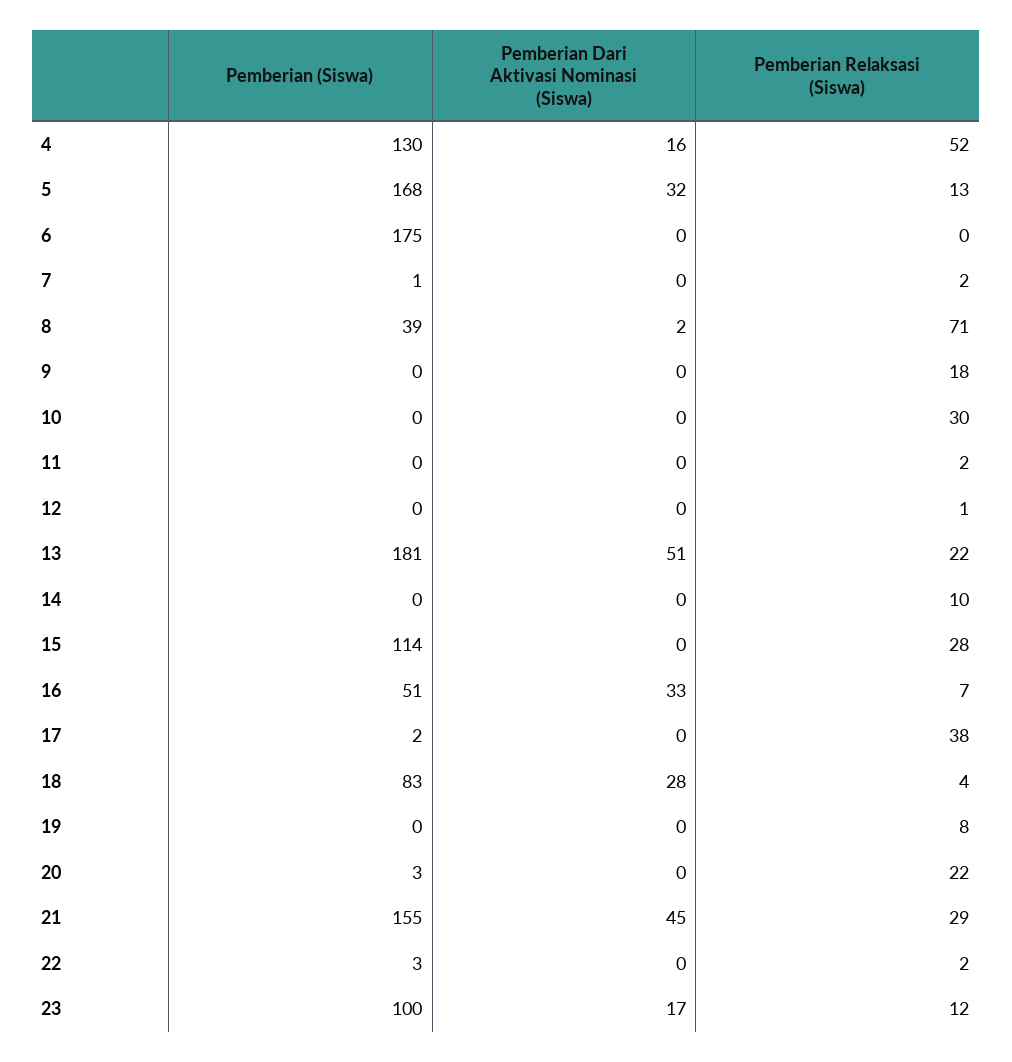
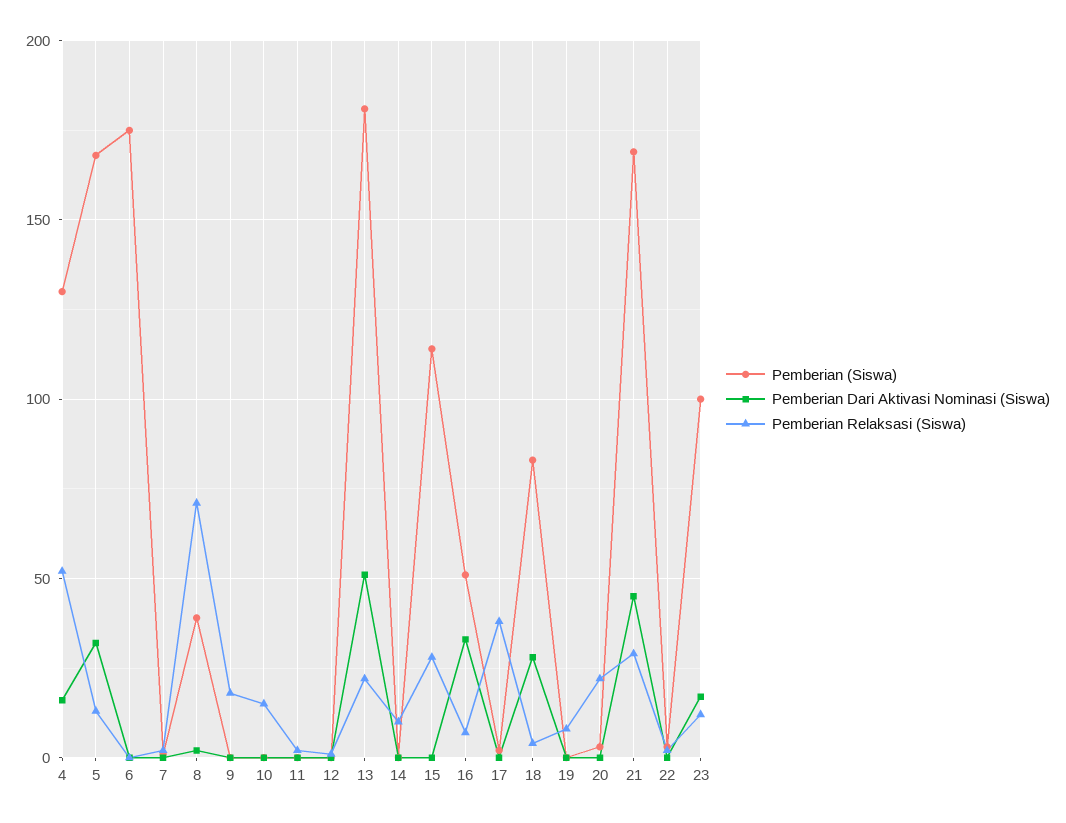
  {
    "Pemberian (Siswa)": {
      "4": 130,
      "5": 168,
      "6": 175,
      "7": 1,
      "8": 39,
      "9": 0,
      "10": 0,
      "11": 0,
      "12": 0,
      "13": 181,
      "14": 0,
      "15": 114,
      "16": 51,
      "17": 2,
      "18": 83,
      "19": 0,
      "20": 3,
-     "21": 155,
+     "21": 170,
      "22": 3,
      "23": 100
    },
    "Pemberian Dari Aktivasi Nominasi (Siswa)": {
      "4": 16,
      "5": 32,
      "6": 0,
      "7": 0,
      "8": 2,
      "9": 0,
      "10": 0,
      "11": 0,
      "12": 0,
      "13": 51,
      "14": 0,
      "15": 0,
      "16": 33,
      "17": 0,
      "18": 28,
      "19": 0,
      "20": 0,
      "21": 45,
      "22": 0,
      "23": 17
    },
    "Pemberian Relaksasi (Siswa)": {
      "4": 52,
      "5": 13,
      "6": 0,
      "7": 2,
      "8": 71,
      "9": 18,
-     "10": 30,
+     "10": 15,
      "11": 2,
      "12": 1,
      "13": 22,
      "14": 10,
      "15": 28,
      "16": 7,
      "17": 38,
      "18": 4,
      "19": 8,
      "20": 22,
      "21": 29,
      "22": 2,
      "23": 12
    }
  }

